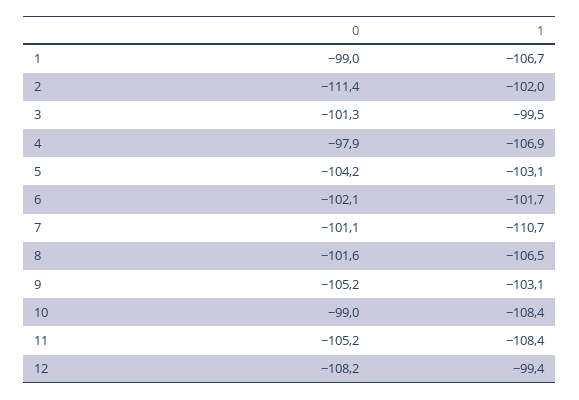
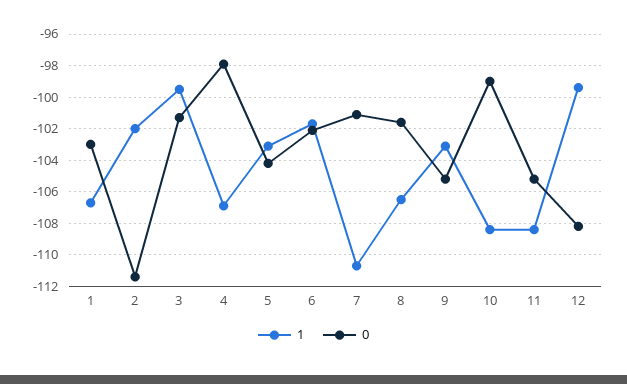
  {
    "0": {
-     "1": -99,
+     "1": -103,
      "2": -111.4,
      "3": -101.3,
      "4": -97.9,
      "5": -104.2,
      "6": -102.1,
      "7": -101.1,
      "8": -101.6,
      "9": -105.2,
      "10": -99,
      "11": -105.2,
      "12": -108.2
    },
    "1": {
      "1": -106.7,
      "2": -102,
      "3": -99.5,
      "4": -106.9,
      "5": -103.1,
      "6": -101.7,
      "7": -110.7,
      "8": -106.5,
      "9": -103.1,
      "10": -108.4,
      "11": -108.4,
      "12": -99.4
    }
  }

